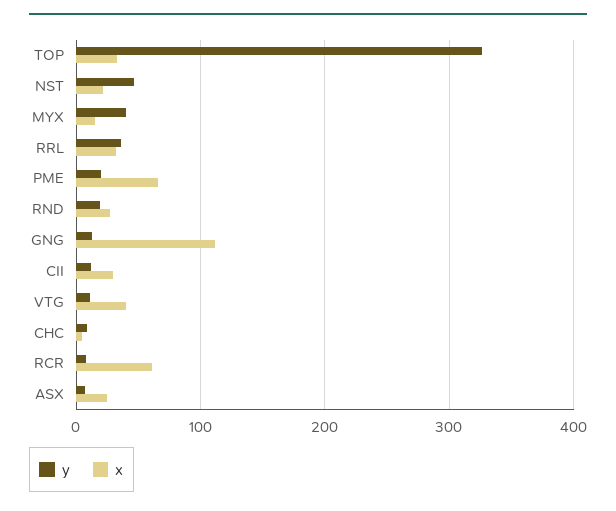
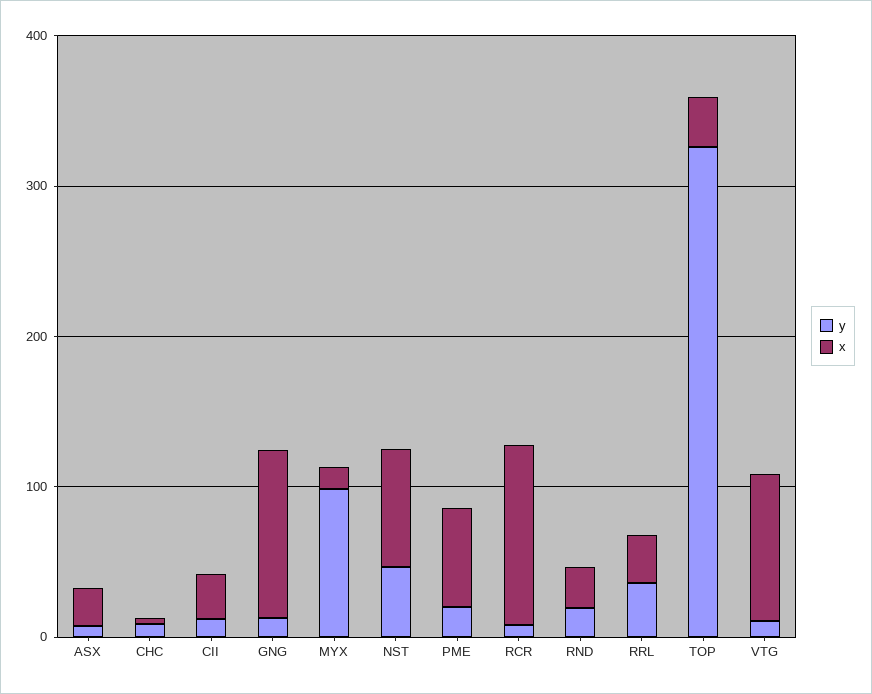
  {
    "y": {
      "TOP": 330,
      "NST": 50,
-     "MYX": 40,
+     "MYX": 100,
      "RRL": 40,
      "PME": 20,
      "RND": 20,
      "GNG": 10,
      "CII": 10,
      "VTG": 10,
      "CHC": 10,
      "RCR": 10,
      "ASX": 10
    },
    "x": {
      "TOP": 30,
-     "NST": 20,
+     "NST": 80,
      "MYX": 10,
      "RRL": 30,
      "PME": 70,
      "RND": 30,
      "GNG": 110,
      "CII": 30,
-     "VTG": 40,
+     "VTG": 100,
      "CHC": 0,
-     "RCR": 60,
+     "RCR": 120,
      "ASX": 30
    }
  }

